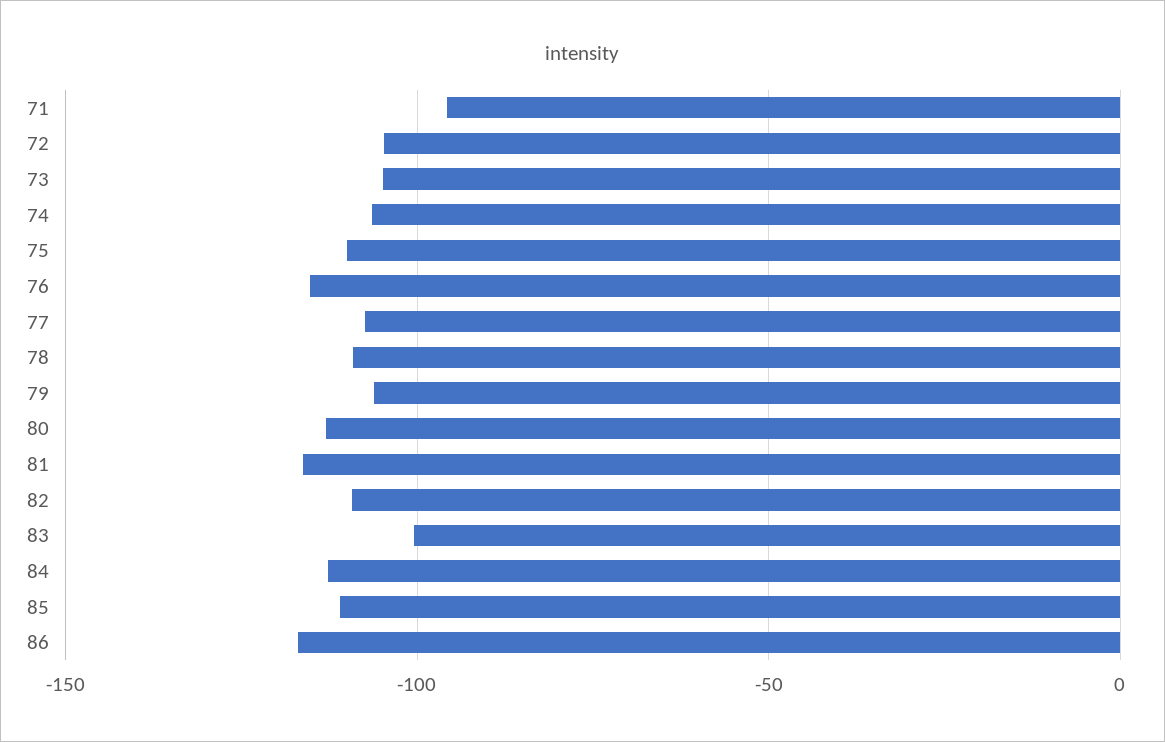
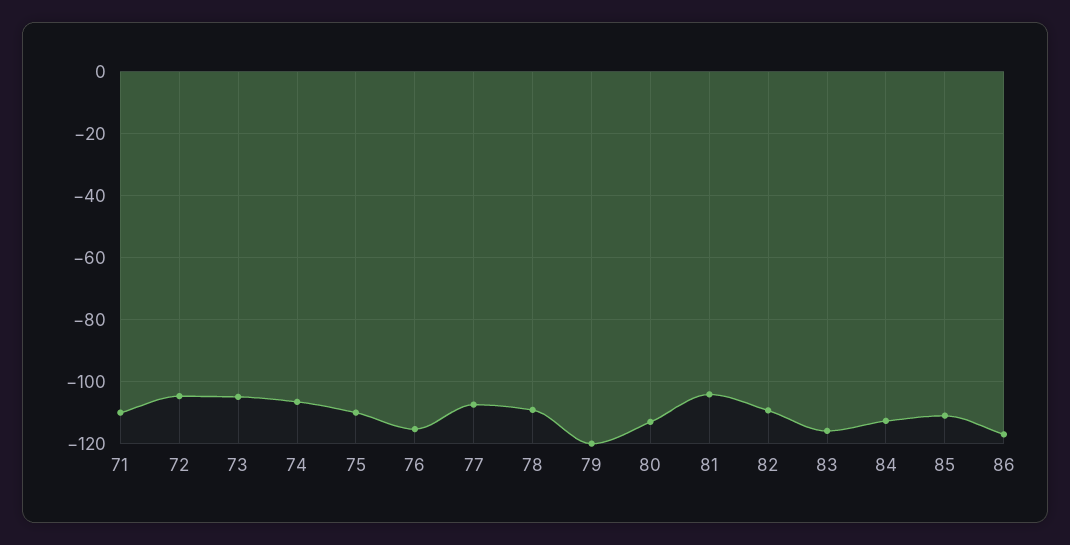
  {
-   "71": -95,
+   "71": -110,
    "72": -104,
    "73": -104,
    "74": -106,
    "75": -110,
    "76": -116,
    "77": -108,
    "78": -110,
-   "79": -105,
+   "79": -120,
    "80": -114,
-   "81": -115,
+   "81": -104,
    "82": -110,
-   "83": -100,
+   "83": -116,
    "84": -112,
    "85": -112,
    "86": -118
  }

